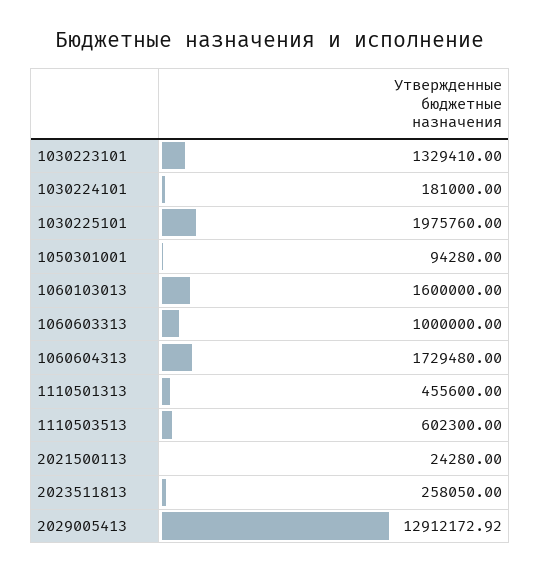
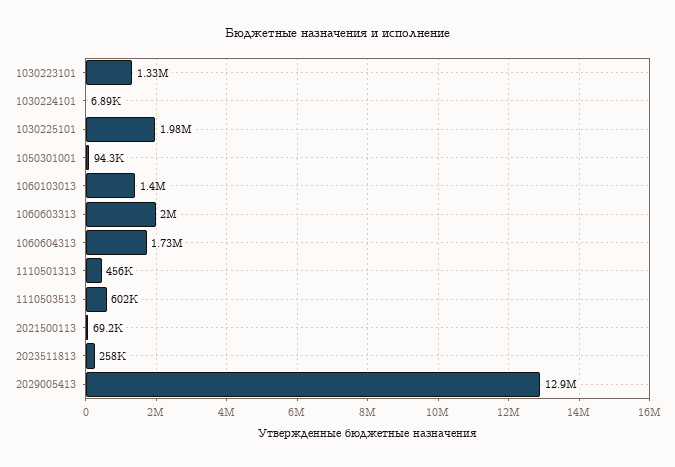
  {
    "1030223101": 1329410,
-   "1030224101": 181000,
+   "1030224101": 6890,
    "1030225101": 1975760,
    "1050301001": 94280,
-   "1060103013": 1600000,
+   "1060103013": 1400000,
-   "1060603313": 1000000,
+   "1060603313": 2000000,
    "1060604313": 1729480,
    "1110501313": 455600,
    "1110503513": 602300,
-   "2021500113": 24280,
+   "2021500113": 69200,
    "2023511813": 258050,
    "2029005413": 12912172.92
  }

